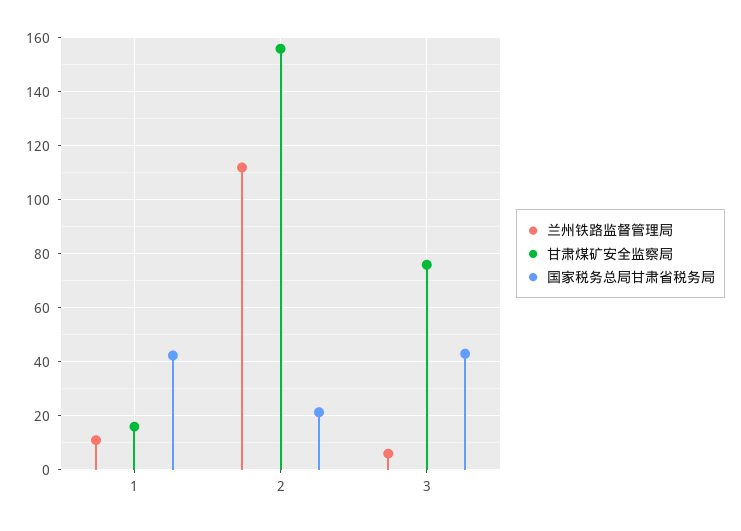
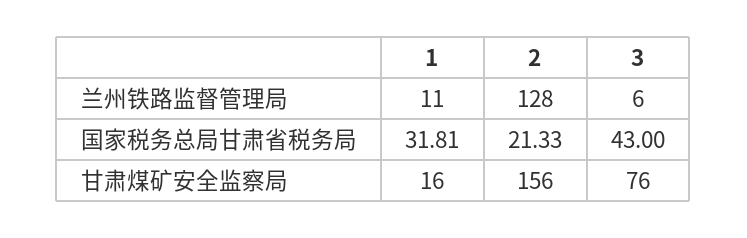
  {
    "兰州铁路监督管理局": {
      "1": 11,
-     "2": 112.5,
+     "2": 128,
      "3": 6
    },
    "甘肃煤矿安全监察局": {
      "1": 16,
      "2": 156,
      "3": 76
    },
    "国家税务总局甘肃省税务局": {
-     "1": 42.5,
+     "1": 31.81,
      "2": 21.33,
      "3": 43
    }
  }

